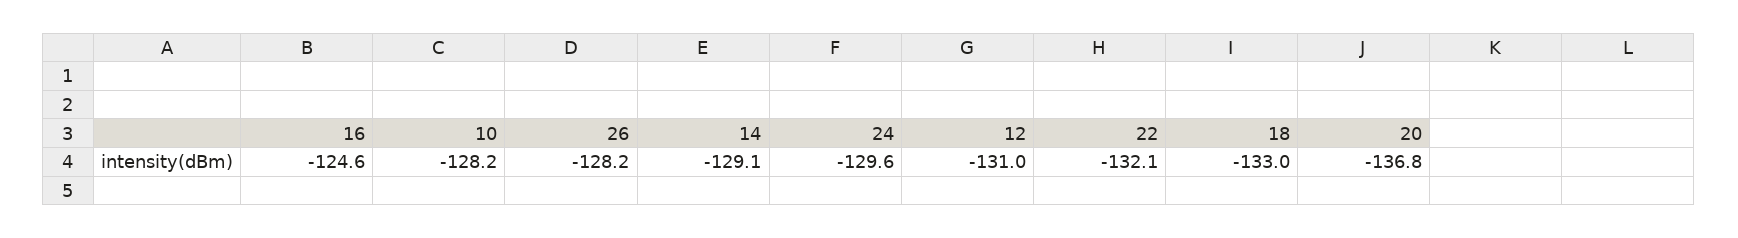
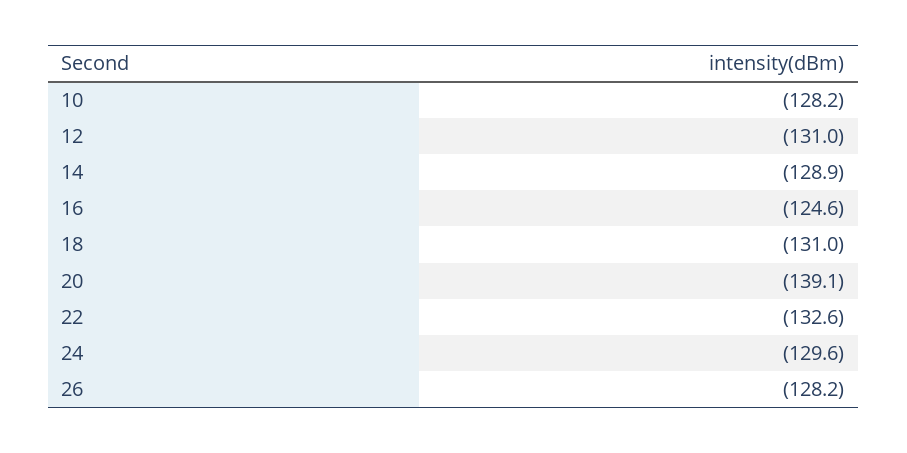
  {
    "16": -124.6,
    "10": -128.2,
    "26": -128.2,
-   "14": -129.1,
+   "14": -128.9,
    "24": -129.6,
    "12": -131,
-   "22": -132.1,
+   "22": -132.6,
-   "18": -133,
+   "18": -131,
-   "20": -136.8
+   "20": -139.1
  }

